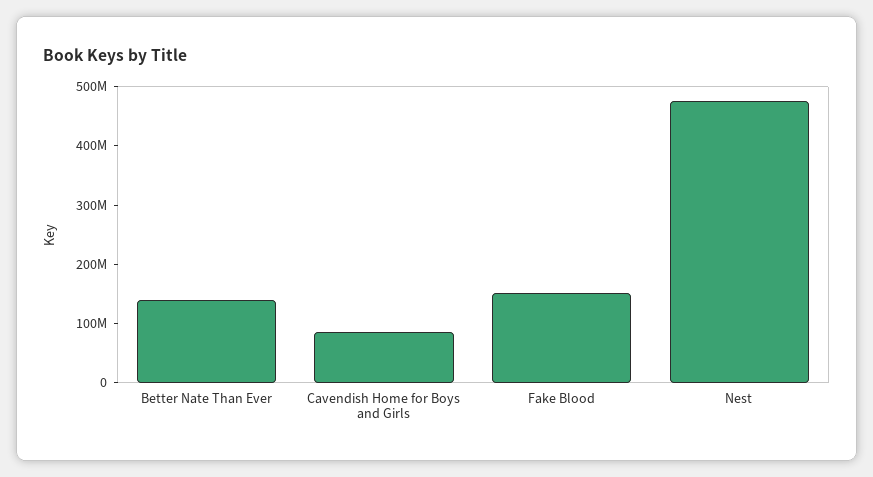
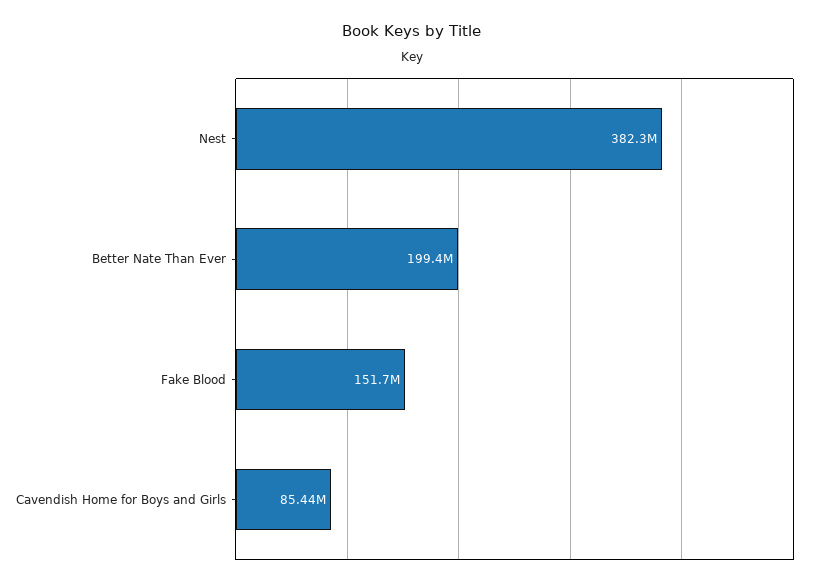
  {
-   "Better Nate Than Ever": 140000000,
+   "Better Nate Than Ever": 199400000,
    "Cavendish Home for Boys and Girls": 85440000,
    "Fake Blood": 151700000,
-   "Nest": 480000000
+   "Nest": 382300000
  }

